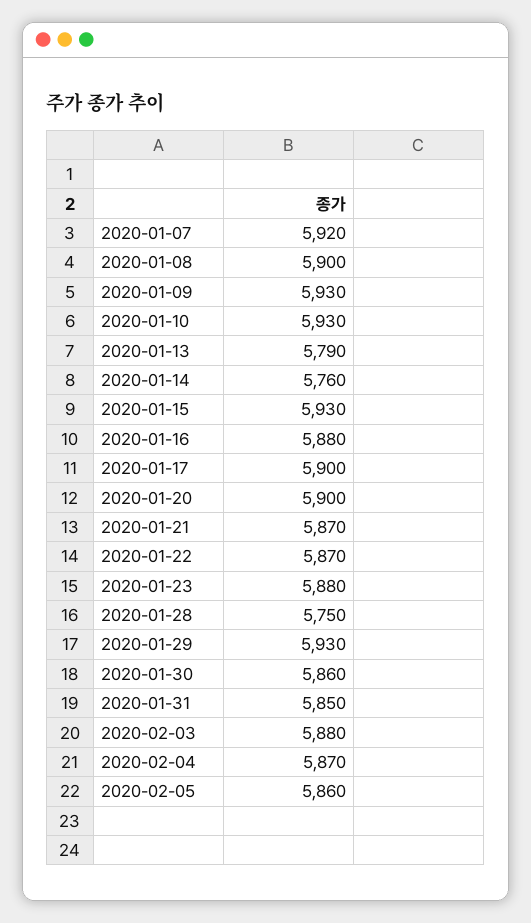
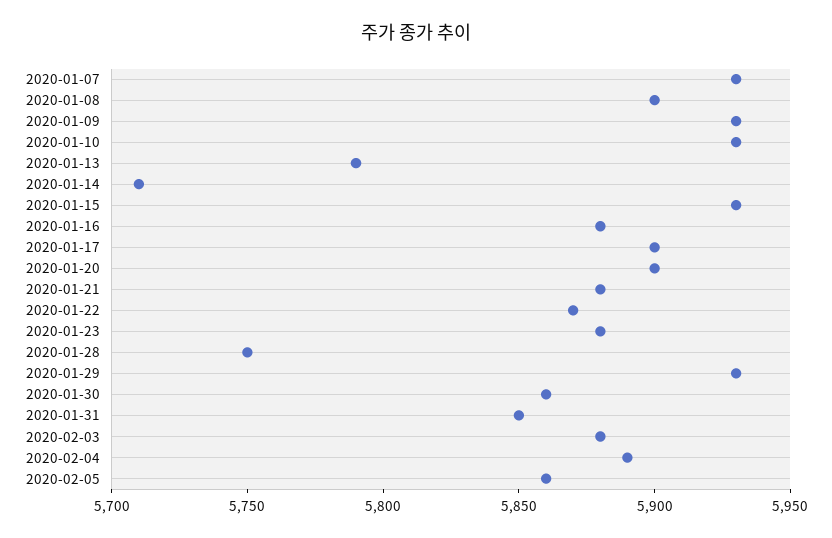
  {
-   "2020-01-07": 5920,
+   "2020-01-07": 5930,
    "2020-01-08": 5900,
    "2020-01-09": 5930,
    "2020-01-10": 5930,
    "2020-01-13": 5790,
-   "2020-01-14": 5760,
+   "2020-01-14": 5710,
    "2020-01-15": 5930,
    "2020-01-16": 5880,
    "2020-01-17": 5900,
    "2020-01-20": 5900,
-   "2020-01-21": 5870,
+   "2020-01-21": 5880,
    "2020-01-22": 5870,
    "2020-01-23": 5880,
    "2020-01-28": 5750,
    "2020-01-29": 5930,
    "2020-01-30": 5860,
    "2020-01-31": 5850,
    "2020-02-03": 5880,
-   "2020-02-04": 5870,
+   "2020-02-04": 5890,
    "2020-02-05": 5860
  }

